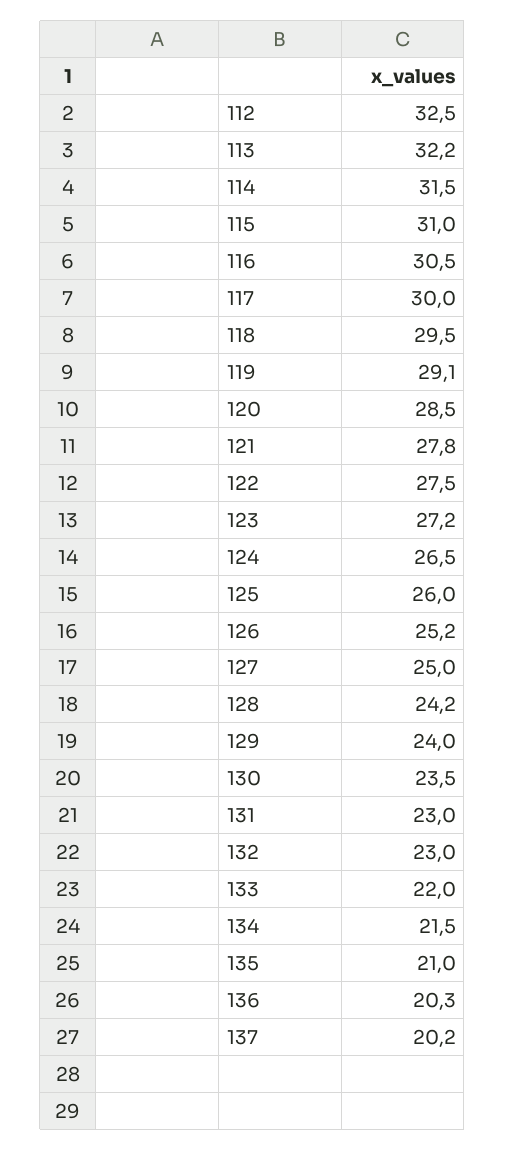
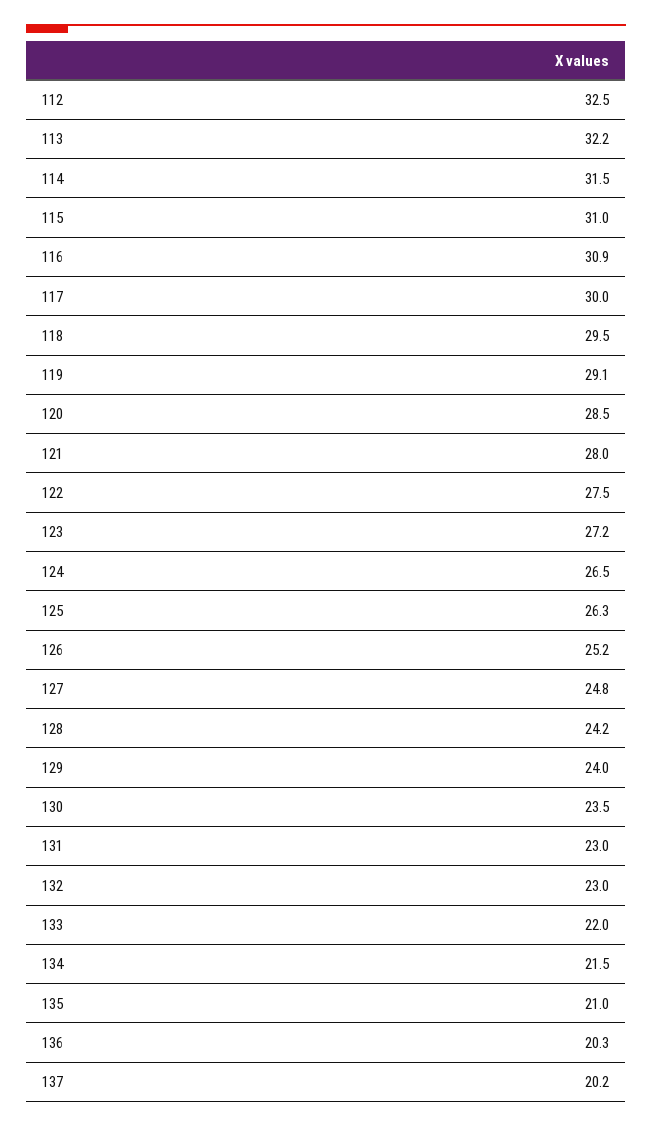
  {
    "112": 32.5,
    "113": 32.2,
    "114": 31.5,
    "115": 31,
-   "116": 30.5,
+   "116": 30.9,
    "117": 30,
    "118": 29.5,
    "119": 29.1,
    "120": 28.5,
-   "121": 27.8,
+   "121": 28,
    "122": 27.5,
    "123": 27.2,
    "124": 26.5,
-   "125": 26,
+   "125": 26.3,
    "126": 25.2,
-   "127": 25,
+   "127": 24.8,
    "128": 24.2,
    "129": 24,
    "130": 23.5,
    "131": 23,
    "132": 23,
    "133": 22,
    "134": 21.5,
    "135": 21,
    "136": 20.3,
    "137": 20.2
  }

